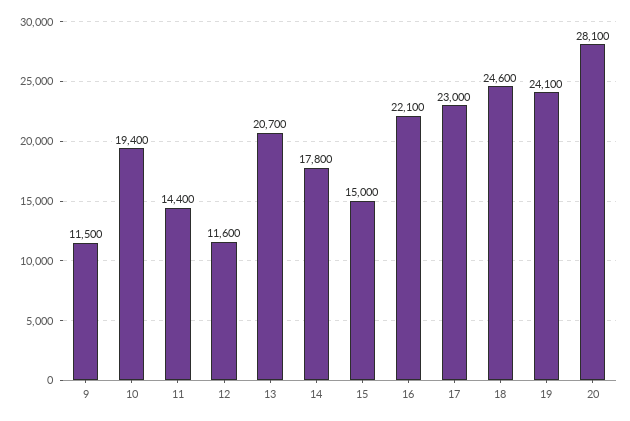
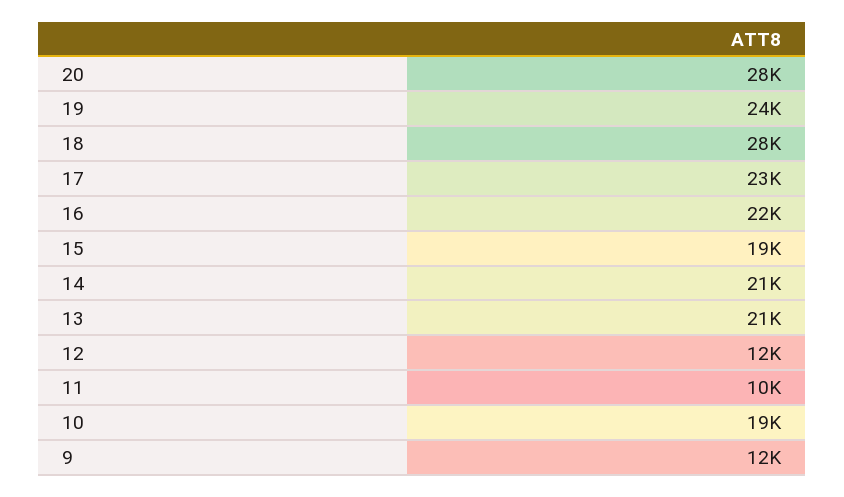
  {
    "9": 11500,
    "10": 19400,
-   "11": 14400,
+   "11": 10000,
    "12": 11600,
    "13": 20700,
-   "14": 17800,
+   "14": 21000,
-   "15": 15000,
+   "15": 19000,
    "16": 22100,
    "17": 23000,
-   "18": 24600,
+   "18": 28000,
    "19": 24100,
    "20": 28100
  }

